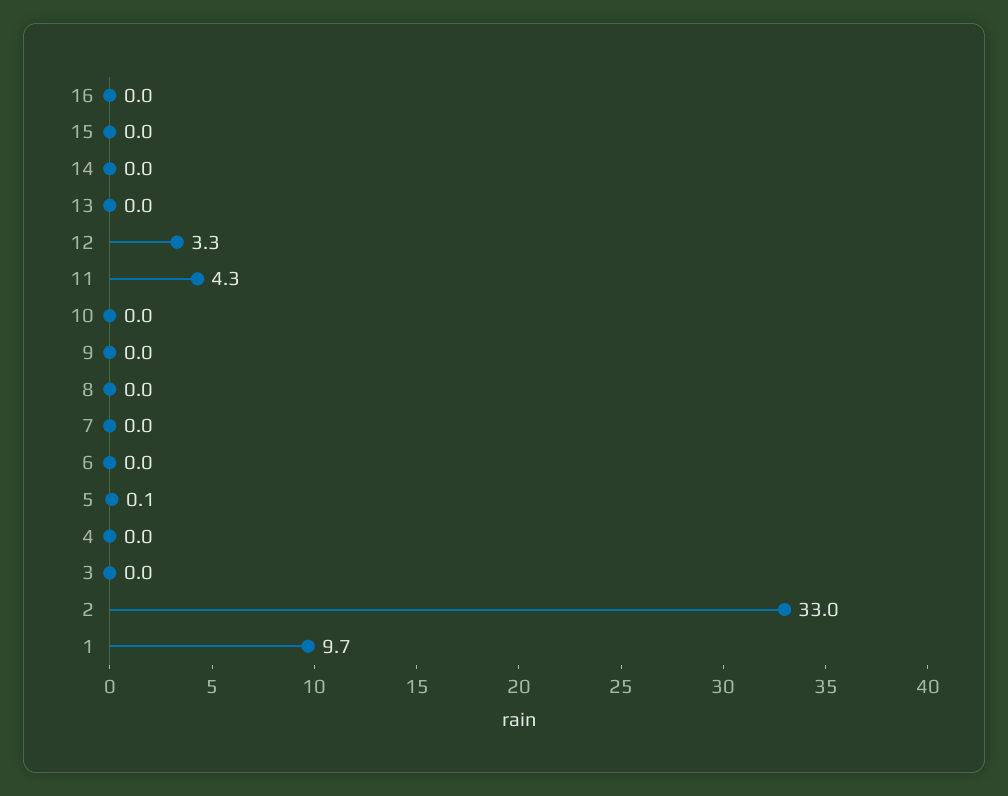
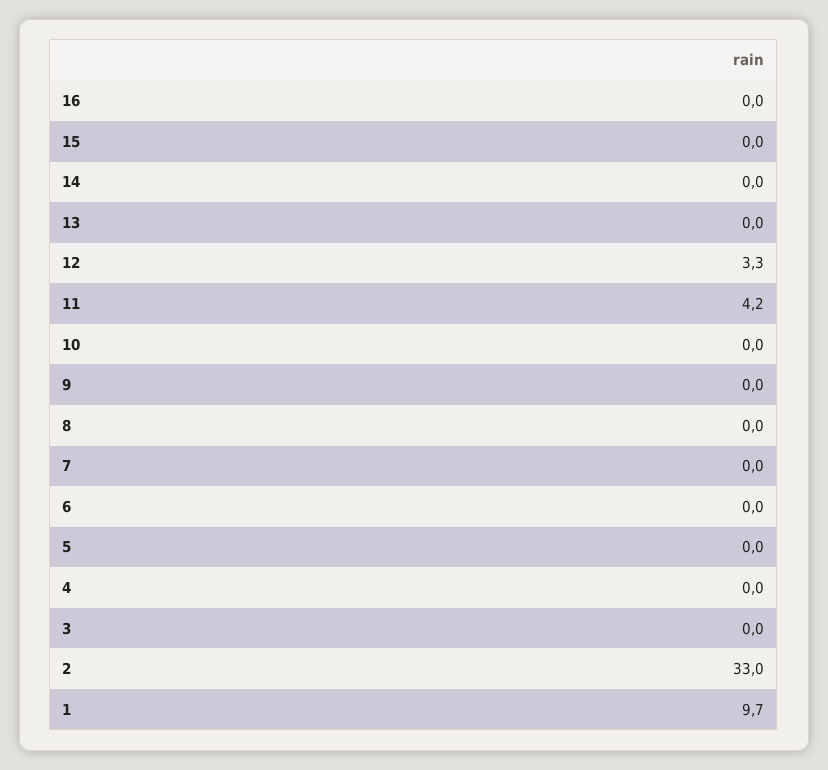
  {
    "16": 0,
    "15": 0,
    "14": 0,
    "13": 0,
    "12": 3.3,
-   "11": 4.3,
+   "11": 4.2,
    "10": 0,
    "9": 0,
    "8": 0,
    "7": 0,
    "6": 0,
-   "5": 0.1,
+   "5": 0,
    "4": 0,
    "3": 0,
    "2": 33,
    "1": 9.7
  }

